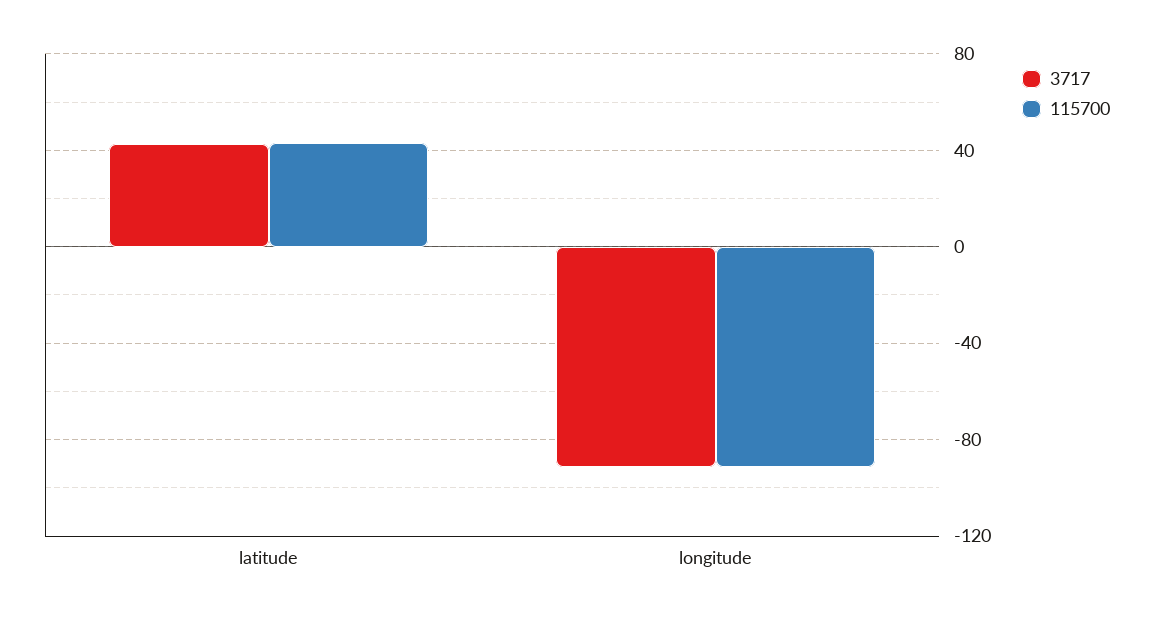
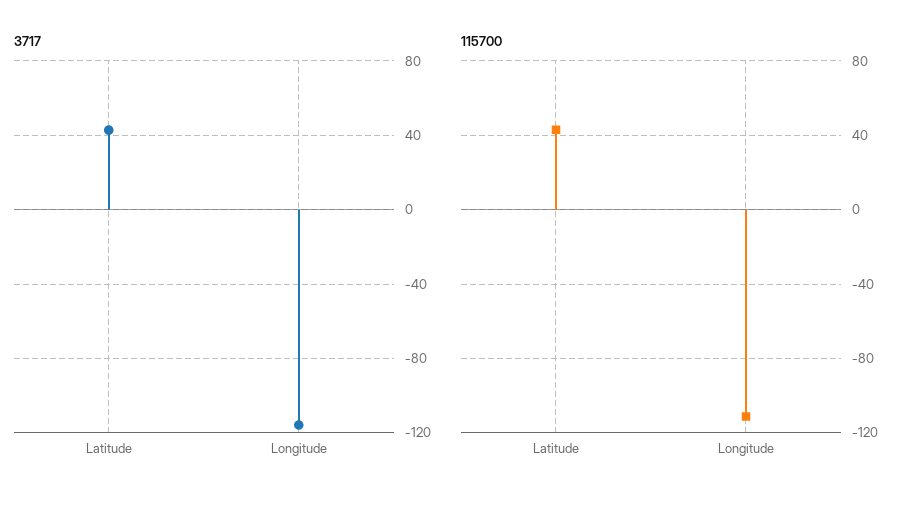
  {
    "3717": {
      "latitude": 45,
-     "longitude": -90
+     "longitude": -115
    },
    "115700": {
      "latitude": 45,
-     "longitude": -90
+     "longitude": -110
    }
  }

